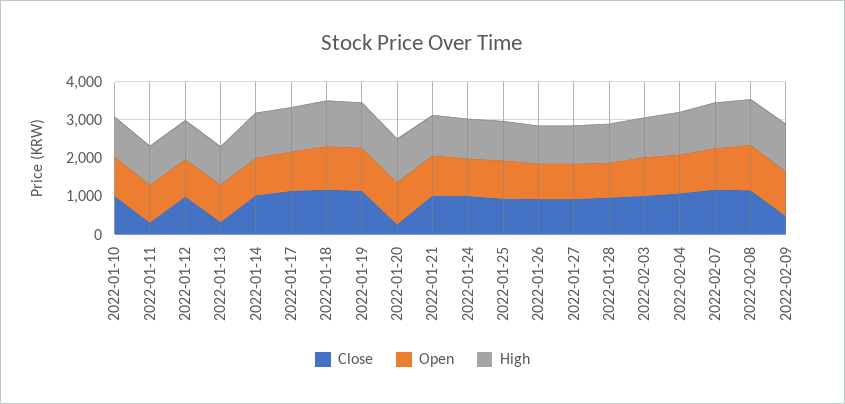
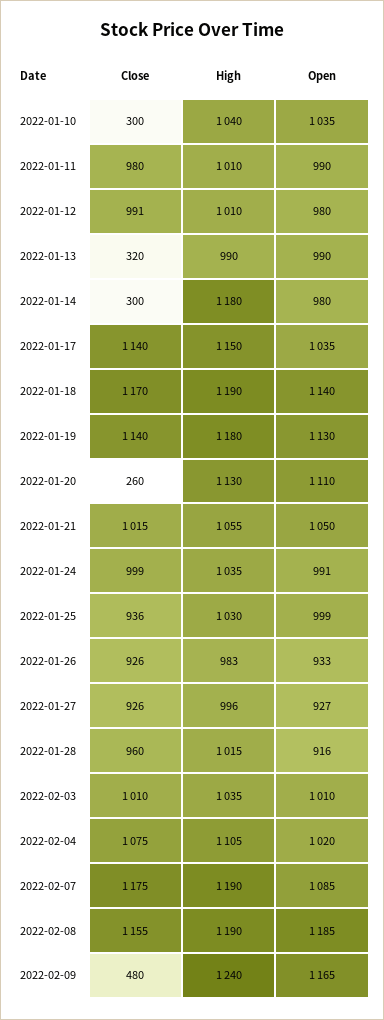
  {
    "Close": {
-     "2022-01-10": 1000,
+     "2022-01-10": 300,
-     "2022-01-11": 250,
+     "2022-01-11": 980,
      "2022-01-12": 991,
      "2022-01-13": 320,
-     "2022-01-14": 1000,
+     "2022-01-14": 300,
      "2022-01-17": 1140,
      "2022-01-18": 1170,
      "2022-01-19": 1140,
      "2022-01-20": 260,
      "2022-01-21": 1015,
      "2022-01-24": 999,
      "2022-01-25": 936,
      "2022-01-26": 926,
      "2022-01-27": 926,
      "2022-01-28": 960,
      "2022-02-03": 1010,
      "2022-02-04": 1075,
      "2022-02-07": 1175,
      "2022-02-08": 1155,
      "2022-02-09": 480
    },
    "Open": {
      "2022-01-10": 1035,
      "2022-01-11": 990,
      "2022-01-12": 980,
      "2022-01-13": 990,
      "2022-01-14": 980,
      "2022-01-17": 1035,
      "2022-01-18": 1140,
      "2022-01-19": 1130,
      "2022-01-20": 1110,
      "2022-01-21": 1050,
      "2022-01-24": 991,
      "2022-01-25": 999,
      "2022-01-26": 933,
      "2022-01-27": 927,
      "2022-01-28": 916,
      "2022-02-03": 1010,
      "2022-02-04": 1020,
      "2022-02-07": 1085,
      "2022-02-08": 1185,
      "2022-02-09": 1165
    },
    "High": {
      "2022-01-10": 1040,
      "2022-01-11": 1010,
      "2022-01-12": 1010,
      "2022-01-13": 990,
      "2022-01-14": 1180,
      "2022-01-17": 1150,
      "2022-01-18": 1190,
      "2022-01-19": 1180,
      "2022-01-20": 1130,
      "2022-01-21": 1055,
      "2022-01-24": 1035,
      "2022-01-25": 1030,
      "2022-01-26": 983,
      "2022-01-27": 996,
      "2022-01-28": 1015,
      "2022-02-03": 1035,
      "2022-02-04": 1105,
      "2022-02-07": 1190,
      "2022-02-08": 1190,
      "2022-02-09": 1240
    }
  }

